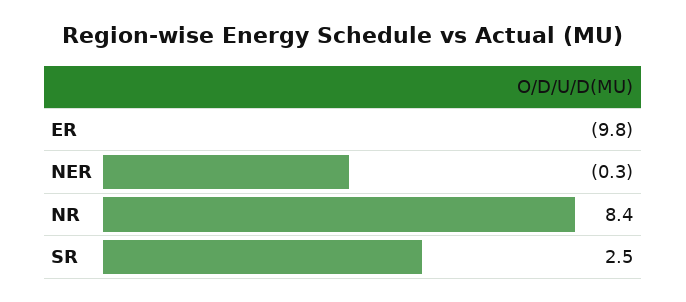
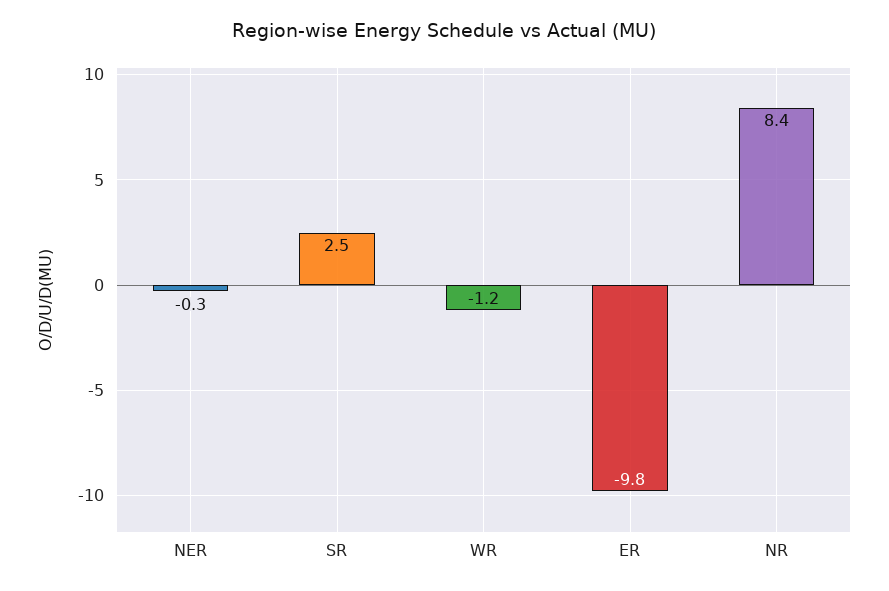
  {
    "ER": -9.8,
    "NER": -0.3,
    "NR": 8.4,
-   "SR": 2.5
+   "SR": 2.5,
+   "WR": -1.2
  }

